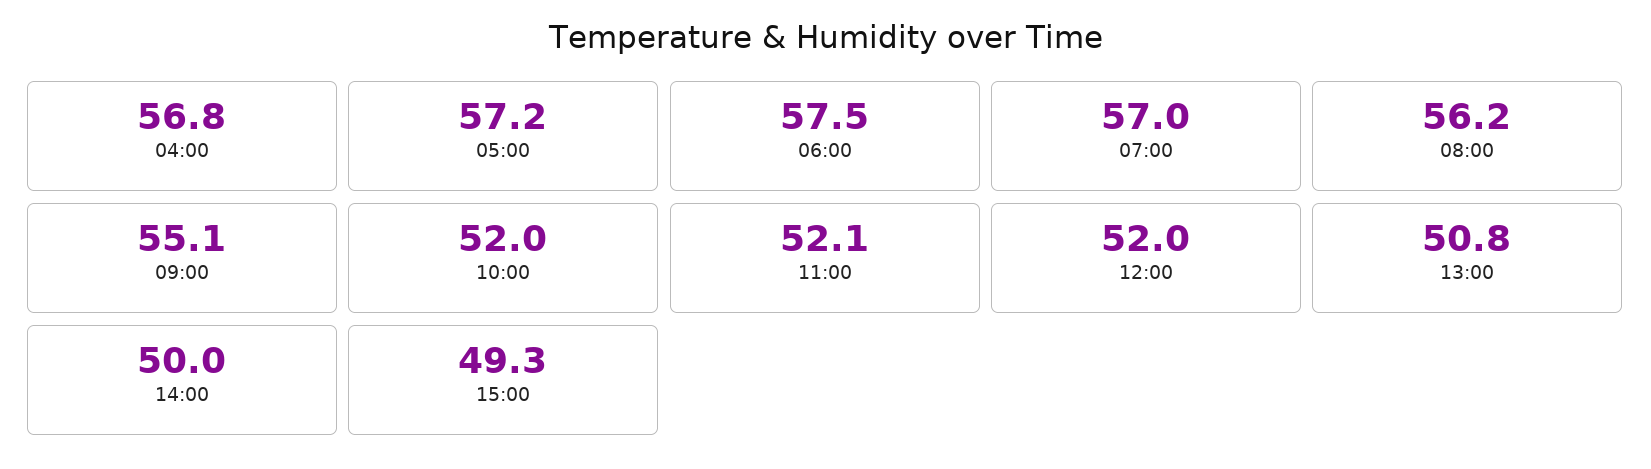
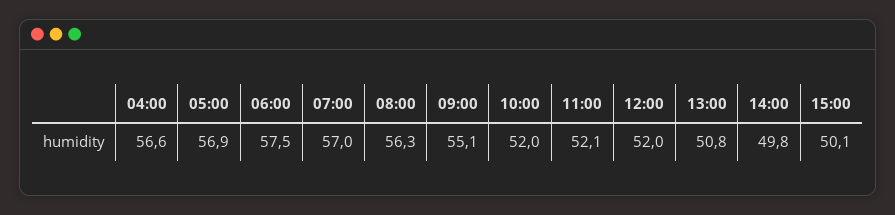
  {
-   "04:00": 56.8,
+   "04:00": 56.6,
-   "05:00": 57.2,
+   "05:00": 56.9,
    "06:00": 57.5,
    "07:00": 57,
-   "08:00": 56.2,
+   "08:00": 56.3,
    "09:00": 55.1,
    "10:00": 52,
    "11:00": 52.1,
    "12:00": 52,
    "13:00": 50.8,
-   "14:00": 50,
+   "14:00": 49.8,
-   "15:00": 49.3
+   "15:00": 50.1
  }

